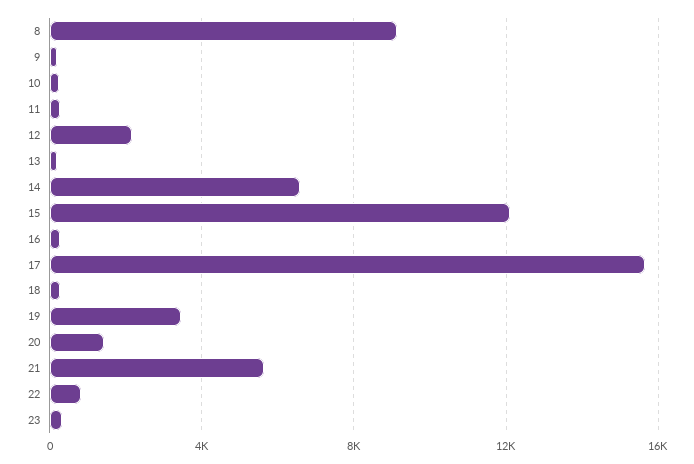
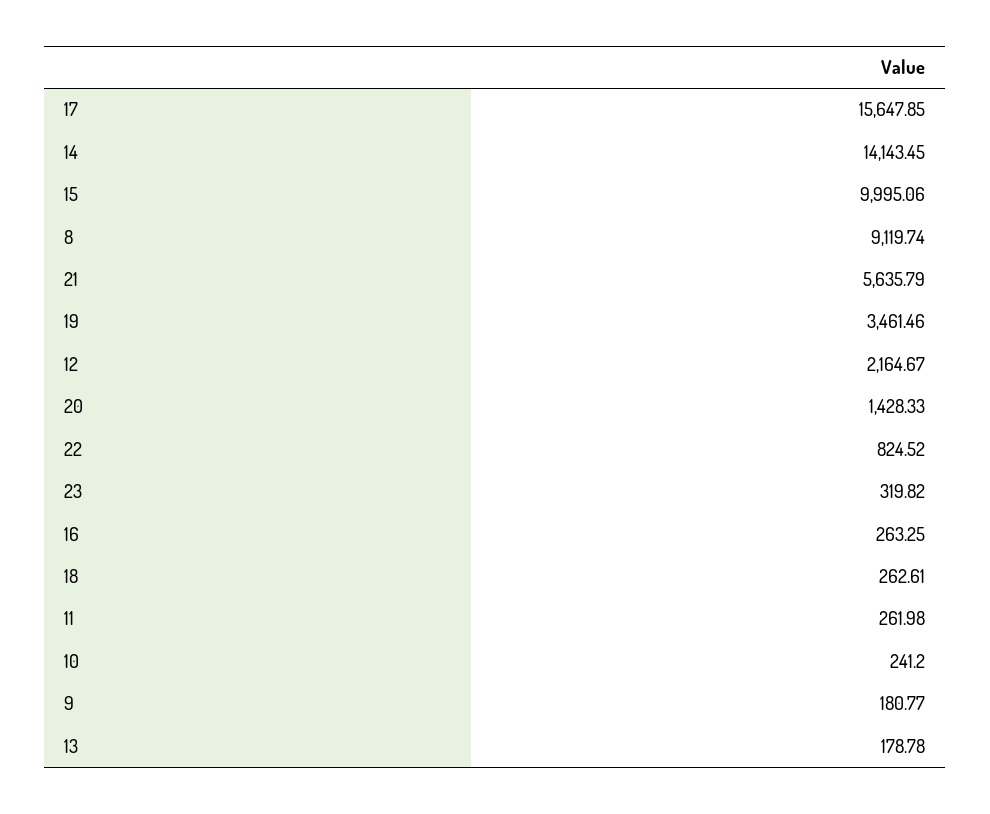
  {
    "8": 9119.74,
    "9": 180.77,
    "10": 241.2,
    "11": 261.98,
    "12": 2164.67,
    "13": 178.78,
-   "14": 6500,
+   "14": 14143.45,
-   "15": 12000,
+   "15": 9995.06,
    "16": 263.25,
    "17": 15647.85,
    "18": 262.61,
    "19": 3461.46,
    "20": 1428.33,
    "21": 5635.79,
    "22": 824.52,
    "23": 319.82
  }

